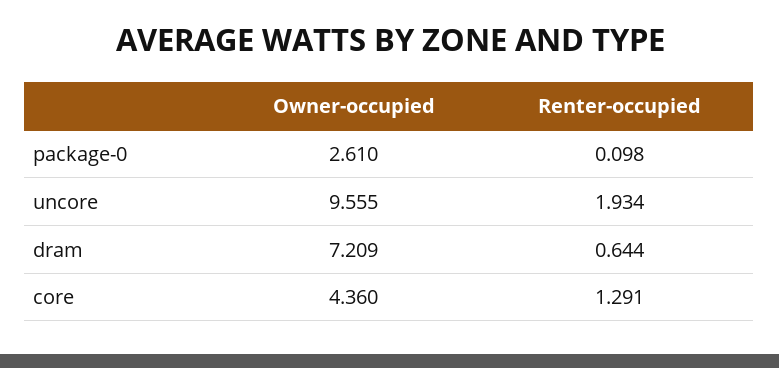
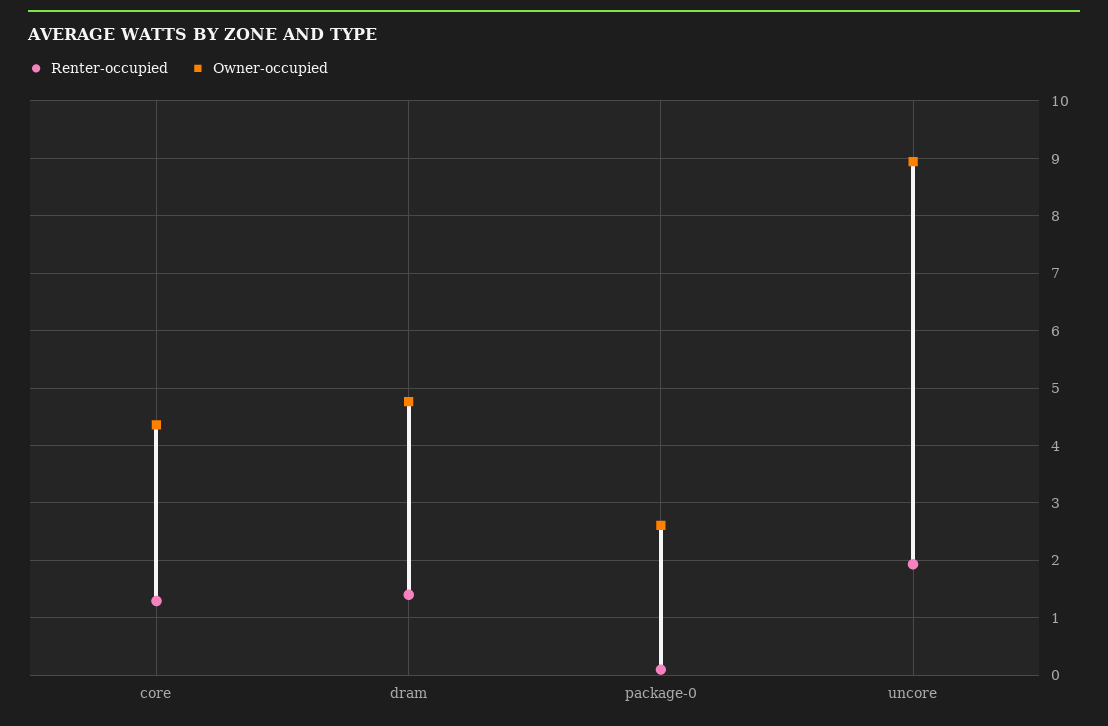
  {
    "Owner-occupied": {
      "package-0": 2.61,
-     "uncore": 9.555,
+     "uncore": 9,
-     "dram": 7.209,
+     "dram": 4.8,
      "core": 4.36
    },
    "Renter-occupied": {
      "package-0": 0.098,
      "uncore": 1.934,
-     "dram": 0.644,
+     "dram": 1.4,
      "core": 1.291
    }
  }

